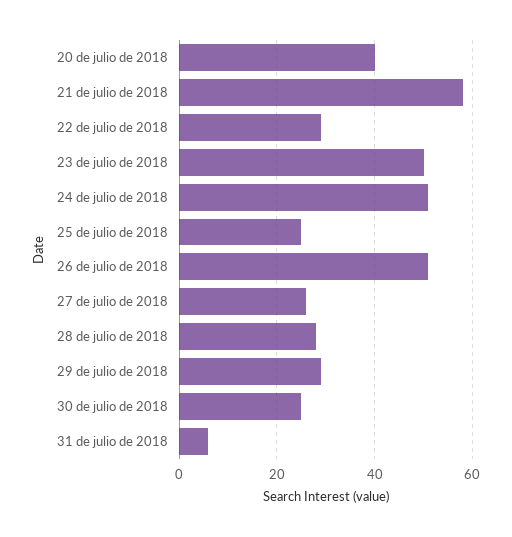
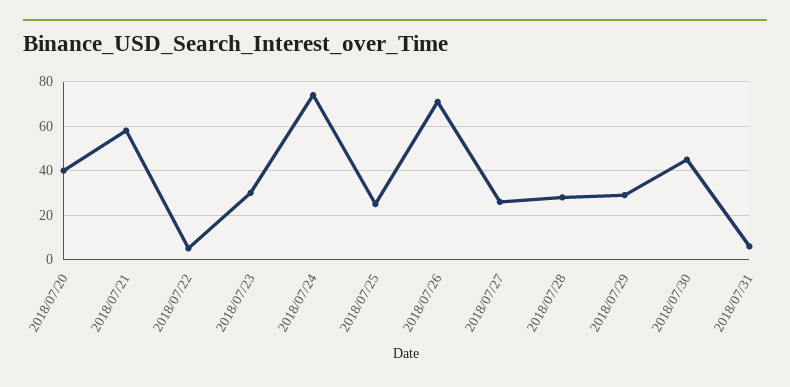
  {
    "20 de julio de 2018": 40,
    "21 de julio de 2018": 60,
-   "22 de julio de 2018": 30,
+   "22 de julio de 2018": 5,
-   "23 de julio de 2018": 50,
+   "23 de julio de 2018": 30,
-   "24 de julio de 2018": 50,
+   "24 de julio de 2018": 75,
    "25 de julio de 2018": 25,
-   "26 de julio de 2018": 50,
+   "26 de julio de 2018": 70,
    "27 de julio de 2018": 25,
    "28 de julio de 2018": 30,
    "29 de julio de 2018": 30,
-   "30 de julio de 2018": 25,
+   "30 de julio de 2018": 45,
    "31 de julio de 2018": 5
  }

